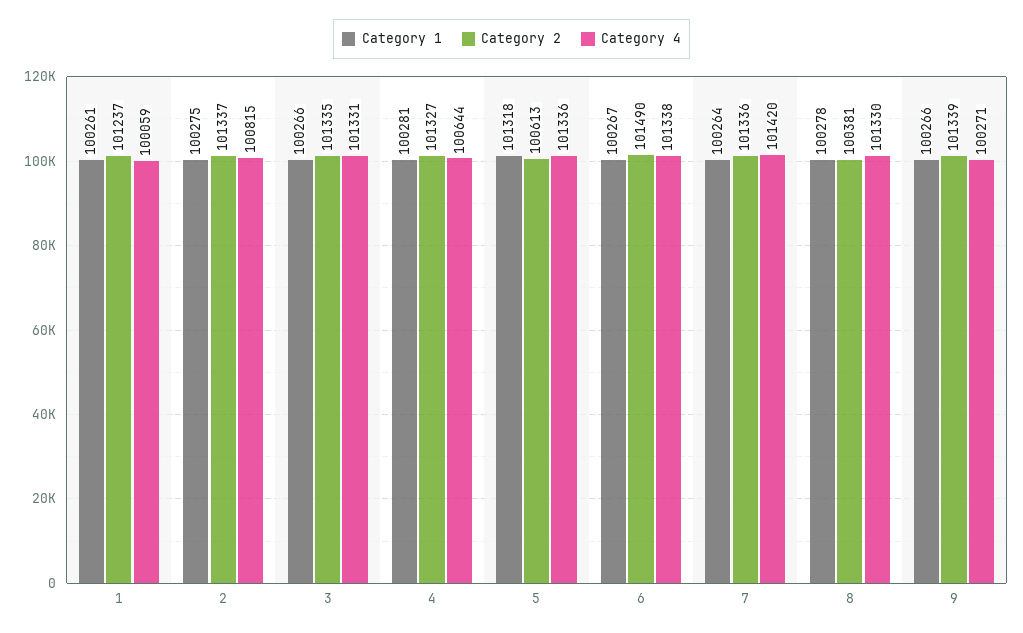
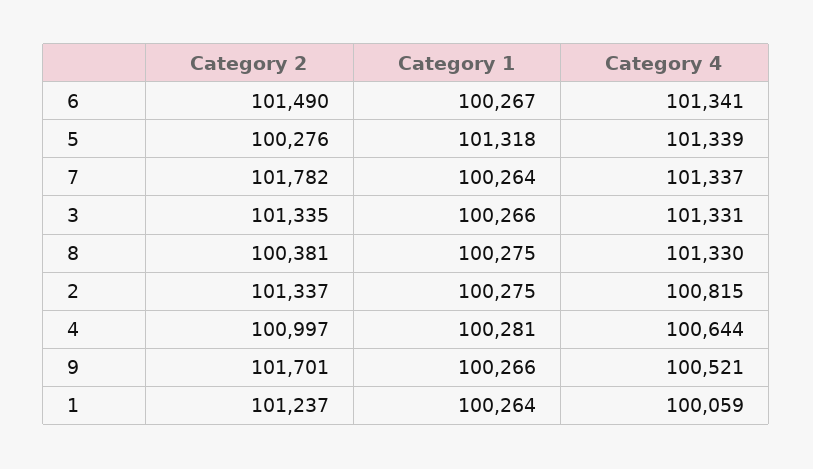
  {
    "Category 1": {
-     "1": 100261,
+     "1": 100264,
      "2": 100275,
      "3": 100266,
      "4": 100281,
      "5": 101318,
      "6": 100267,
      "7": 100264,
-     "8": 100278,
+     "8": 100275,
      "9": 100266
    },
    "Category 2": {
      "1": 101237,
      "2": 101337,
      "3": 101335,
-     "4": 101327,
+     "4": 100997,
-     "5": 100613,
+     "5": 100276,
      "6": 101490,
-     "7": 101336,
+     "7": 101782,
      "8": 100381,
-     "9": 101339
+     "9": 101701
    },
    "Category 4": {
      "1": 100059,
      "2": 100815,
      "3": 101331,
      "4": 100644,
-     "5": 101336,
+     "5": 101339,
-     "6": 101338,
+     "6": 101341,
-     "7": 101420,
+     "7": 101337,
      "8": 101330,
-     "9": 100271
+     "9": 100521
    }
  }

